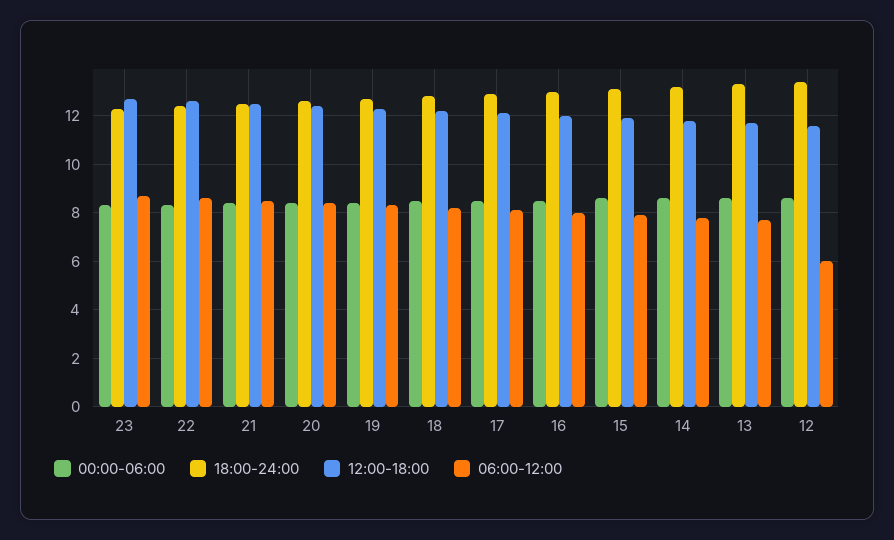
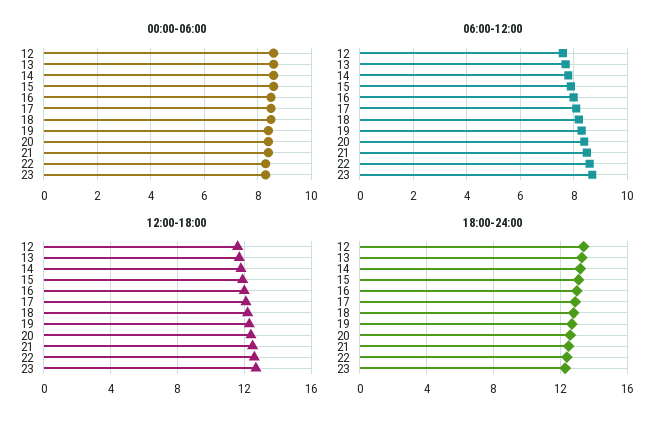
  {
    "00:00-06:00": {
      "23": 8.5,
      "22": 8.5,
      "21": 8.5,
      "20": 8.5,
      "19": 8.5,
      "18": 8.5,
      "17": 8.5,
      "16": 8.5,
      "15": 8.5,
      "14": 8.5,
      "13": 8.5,
      "12": 8.5
    },
    "18:00-24:00": {
      "23": 12.5,
      "22": 12.5,
      "21": 12.5,
      "20": 12.5,
      "19": 12.5,
      "18": 13,
      "17": 13,
      "16": 13,
      "15": 13,
      "14": 13,
      "13": 13.5,
      "12": 13.5
    },
    "12:00-18:00": {
      "23": 12.5,
      "22": 12.5,
      "21": 12.5,
      "20": 12.5,
      "19": 12.5,
      "18": 12,
      "17": 12,
      "16": 12,
      "15": 12,
      "14": 12,
      "13": 11.5,
      "12": 11.5
    },
    "06:00-12:00": {
      "23": 8.5,
      "22": 8.5,
      "21": 8.5,
      "20": 8.5,
      "19": 8.5,
      "18": 8,
      "17": 8,
      "16": 8,
      "15": 8,
      "14": 8,
      "13": 7.5,
-     "12": 6
+     "12": 7.5
    }
  }

